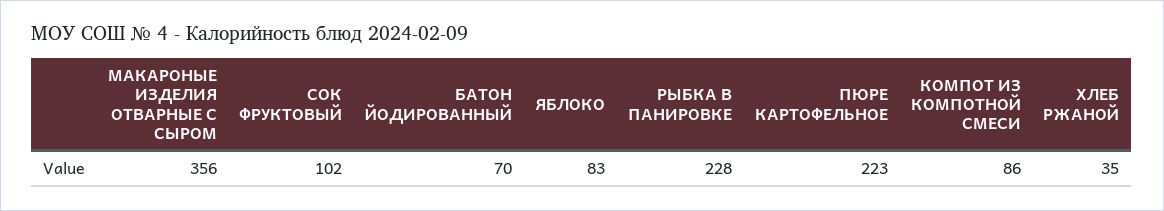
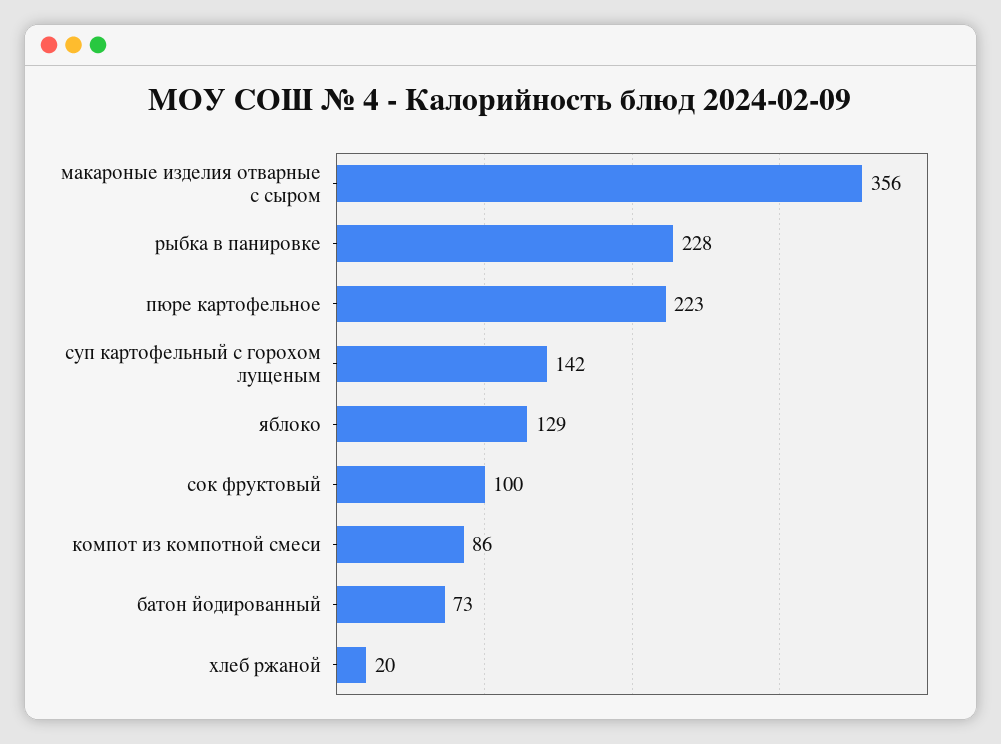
  {
    "МАКАРОНЫЕ ИЗДЕЛИЯ ОТВАРНЫЕ С СЫРОМ": 356,
-   "СОК ФРУКТОВЫЙ": 102,
+   "СОК ФРУКТОВЫЙ": 100,
-   "БАТОН ЙОДИРОВАННЫЙ": 70,
+   "БАТОН ЙОДИРОВАННЫЙ": 73,
-   "ЯБЛОКО": 83,
+   "ЯБЛОКО": 129,
    "РЫБКА В ПАНИРОВКЕ": 228,
    "ПЮРЕ КАРТОФЕЛЬНОЕ": 223,
    "КОМПОТ ИЗ КОМПОТНОЙ СМЕСИ": 86,
-   "ХЛЕБ РЖАНОЙ": 35
+   "ХЛЕБ РЖАНОЙ": 20,
+   "суп картофельный с горохом лущеным": 142
  }

